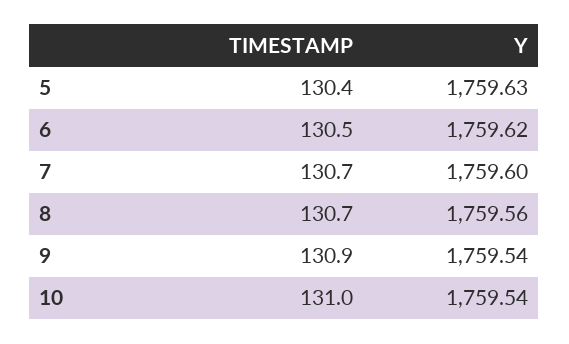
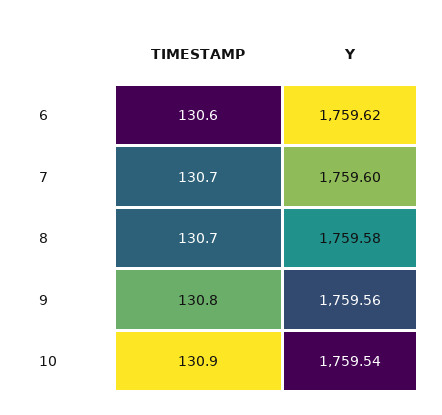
  {
    "TIMESTAMP": {
-     "5": 130.4,
-     "6": 130.5,
+     "6": 130.6,
      "7": 130.7,
      "8": 130.7,
-     "9": 130.9,
+     "9": 130.8,
-     "10": 131
+     "10": 130.9
    },
    "Y": {
-     "5": 1759.63,
      "6": 1759.62,
      "7": 1759.6,
-     "8": 1759.56,
+     "8": 1759.58,
-     "9": 1759.54,
+     "9": 1759.56,
      "10": 1759.54
    }
  }

